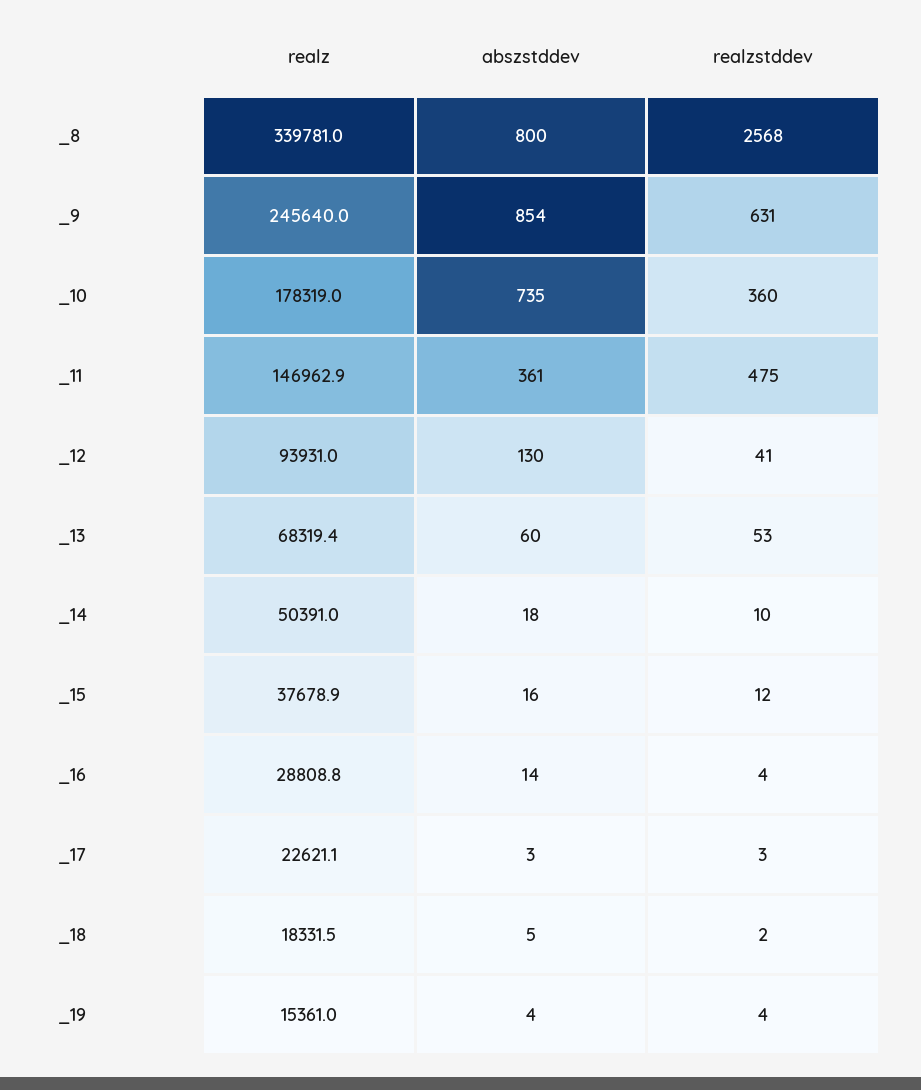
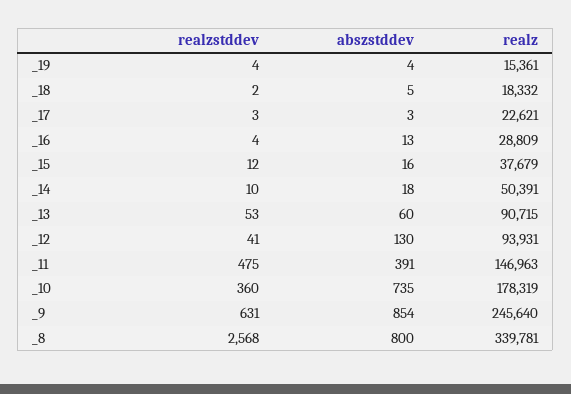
  {
    "realz": {
      "_8": 339781,
      "_9": 245640,
      "_10": 178319,
      "_11": 146962.9,
      "_12": 93931,
-     "_13": 68319.4,
+     "_13": 90715,
      "_14": 50391,
      "_15": 37678.9,
      "_16": 28808.8,
      "_17": 22621.1,
      "_18": 18331.5,
      "_19": 15361
    },
    "abszstddev": {
      "_8": 800,
      "_9": 854,
      "_10": 735,
-     "_11": 361,
+     "_11": 391,
      "_12": 130,
      "_13": 60,
      "_14": 18,
      "_15": 16,
-     "_16": 14,
+     "_16": 13,
      "_17": 3,
      "_18": 5,
      "_19": 4
    },
    "realzstddev": {
      "_8": 2568,
      "_9": 631,
      "_10": 360,
      "_11": 475,
      "_12": 41,
      "_13": 53,
      "_14": 10,
      "_15": 12,
      "_16": 4,
      "_17": 3,
      "_18": 2,
      "_19": 4
    }
  }

